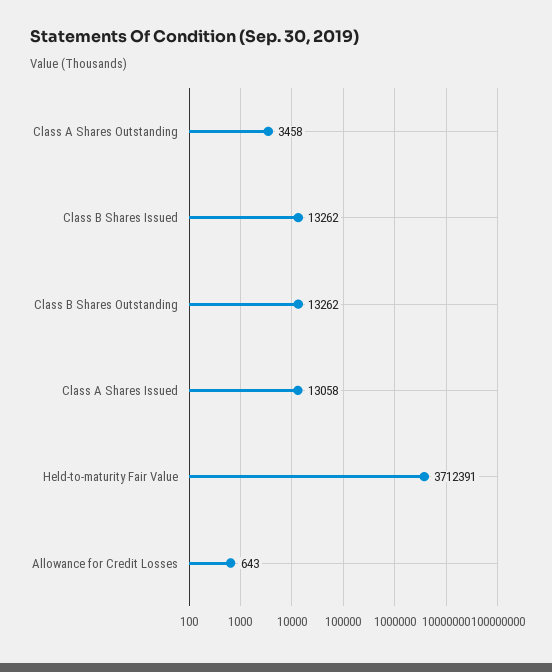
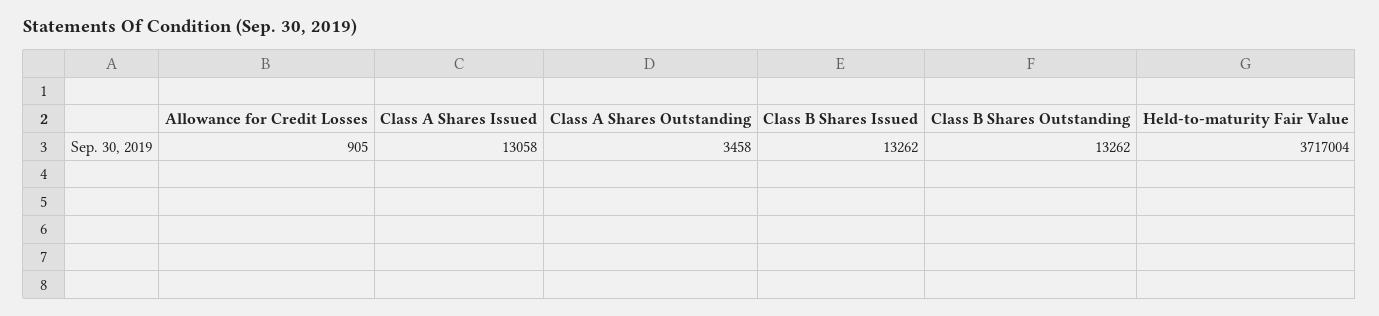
  {
    "Class A Shares Outstanding": 3458,
    "Class B Shares Issued": 13262,
    "Class B Shares Outstanding": 13262,
    "Class A Shares Issued": 13058,
-   "Held-to-maturity Fair Value": 3712391,
+   "Held-to-maturity Fair Value": 3717004,
-   "Allowance for Credit Losses": 643
+   "Allowance for Credit Losses": 905
  }

